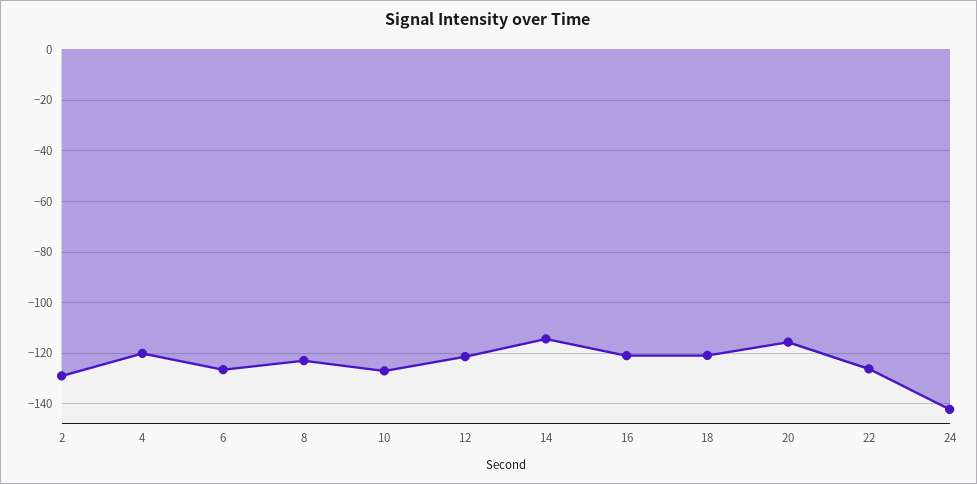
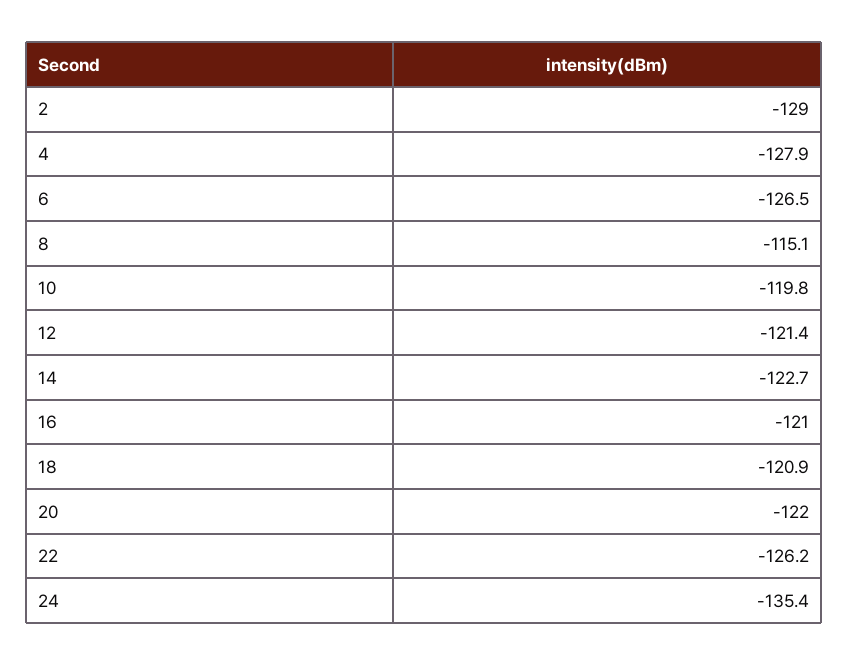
  {
    "2": -129,
-   "4": -120,
+   "4": -127.9,
    "6": -126.5,
-   "8": -122.5,
+   "8": -115.1,
-   "10": -127.5,
+   "10": -119.8,
    "12": -121.4,
-   "14": -115,
+   "14": -122.7,
    "16": -121,
    "18": -120.9,
-   "20": -115,
+   "20": -122,
    "22": -126.2,
-   "24": -142.5
+   "24": -135.4
  }

